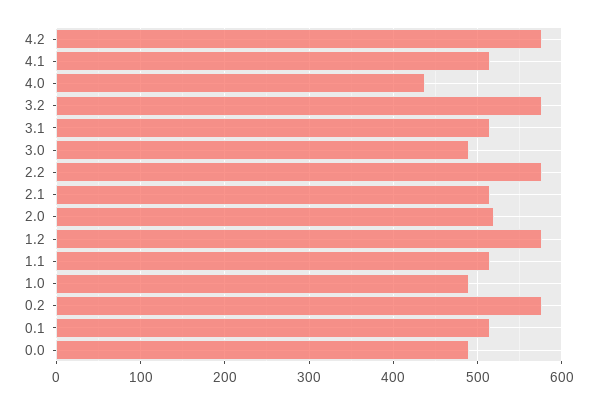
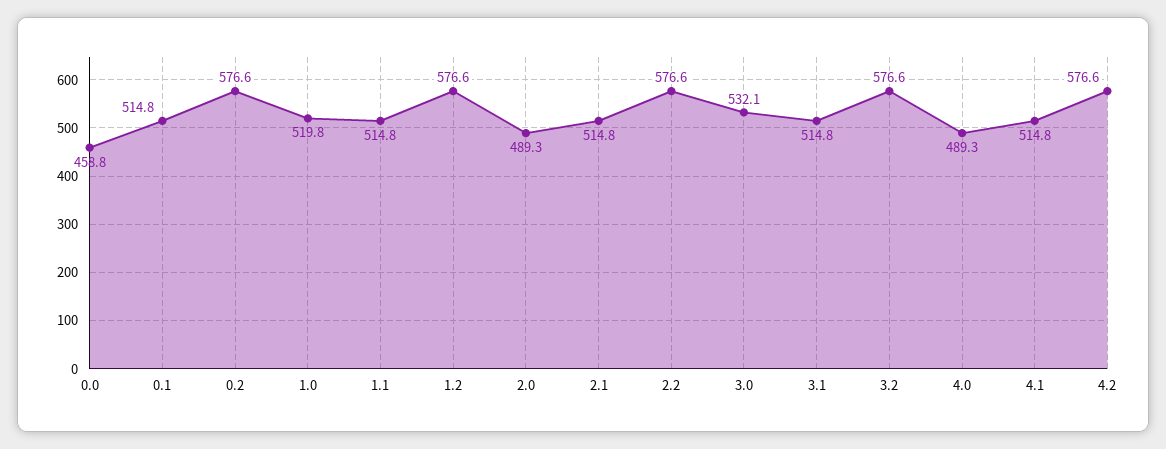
  {
    "4.2": 576.6,
    "4.1": 514.8,
-   "4.0": 440,
+   "4.0": 489.3,
    "3.2": 576.6,
    "3.1": 514.8,
-   "3.0": 490,
+   "3.0": 532.1,
    "2.2": 576.6,
    "2.1": 514.8,
-   "2.0": 520,
+   "2.0": 489.3,
    "1.2": 576.6,
    "1.1": 514.8,
-   "1.0": 490,
+   "1.0": 519.8,
    "0.2": 576.6,
    "0.1": 514.8,
-   "0.0": 490
+   "0.0": 458.8
  }

